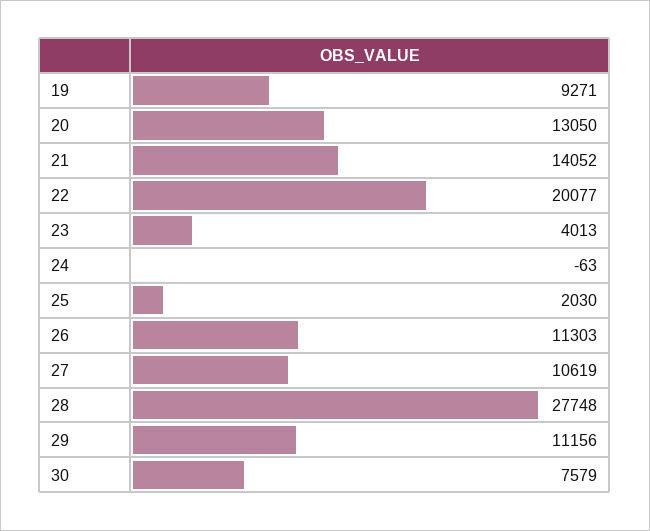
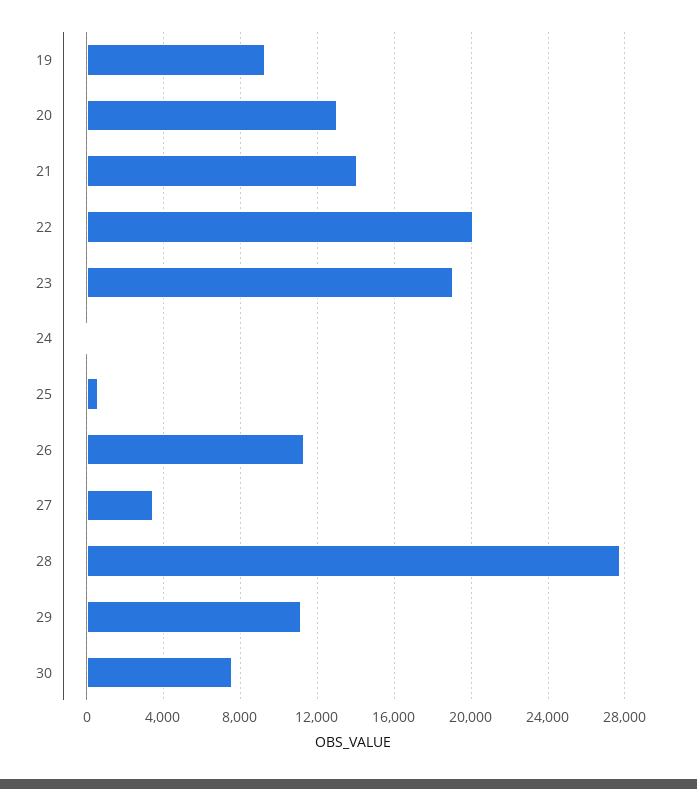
  {
    "19": 9271,
    "20": 13050,
    "21": 14052,
    "22": 20077,
-   "23": 4013,
+   "23": 19000,
    "24": -63,
-   "25": 2030,
+   "25": 500,
    "26": 11303,
-   "27": 10619,
+   "27": 3500,
    "28": 27748,
    "29": 11156,
    "30": 7579
  }

